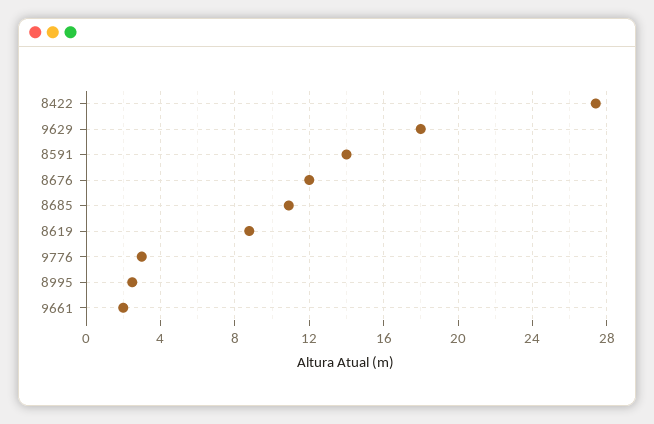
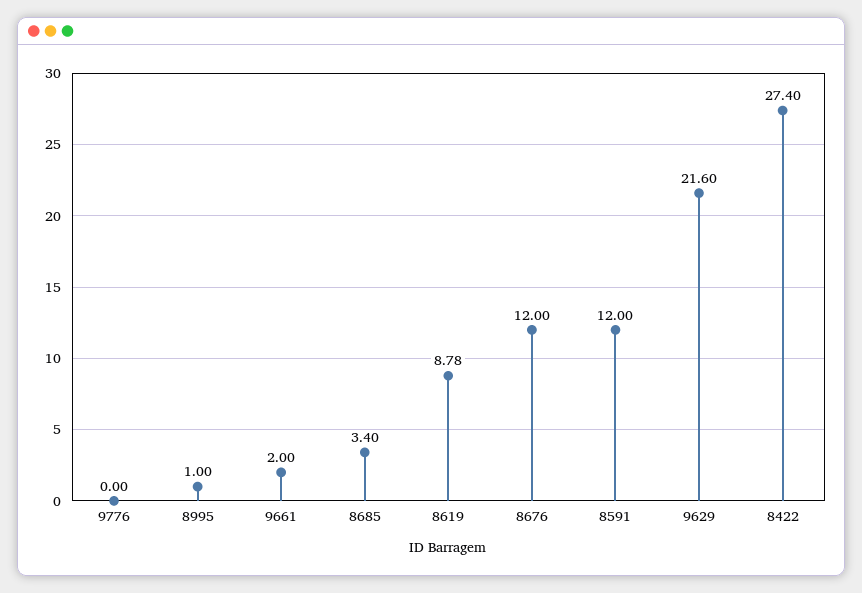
  {
    "8422": 27.4,
-   "9629": 18,
+   "9629": 21.6,
-   "8591": 14,
+   "8591": 12,
    "8676": 12,
-   "8685": 11,
+   "8685": 3.4,
    "8619": 8.78,
-   "9776": 3,
+   "9776": 0,
-   "8995": 2.5,
+   "8995": 1,
    "9661": 2
  }

